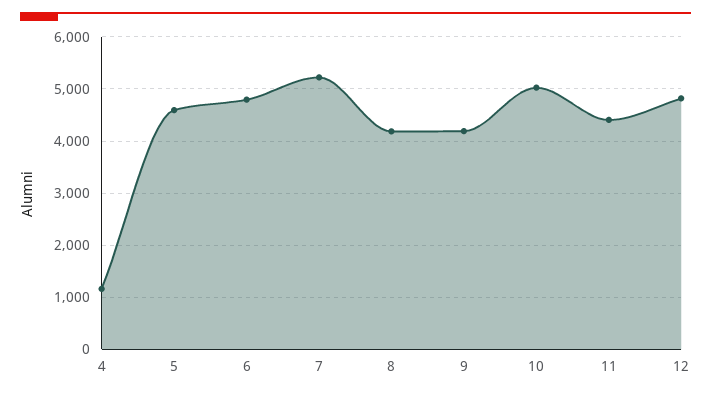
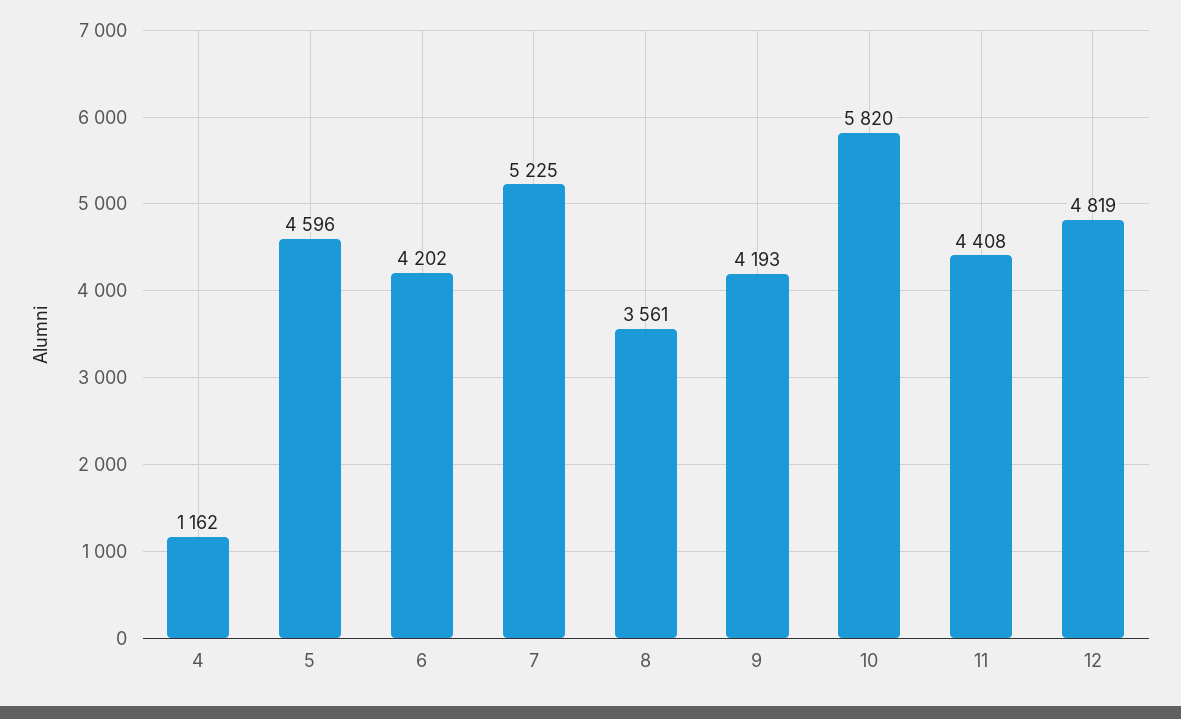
  {
    "4": 1162,
    "5": 4596,
-   "6": 4800,
+   "6": 4202,
    "7": 5225,
-   "8": 4200,
+   "8": 3561,
    "9": 4193,
-   "10": 5000,
+   "10": 5820,
    "11": 4408,
    "12": 4819
  }

